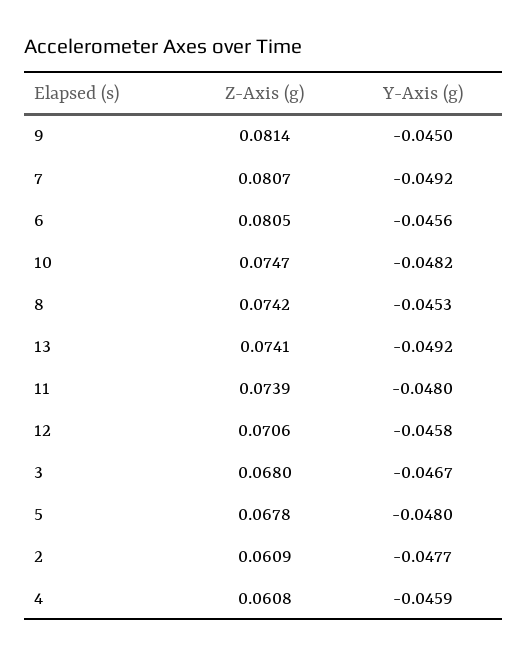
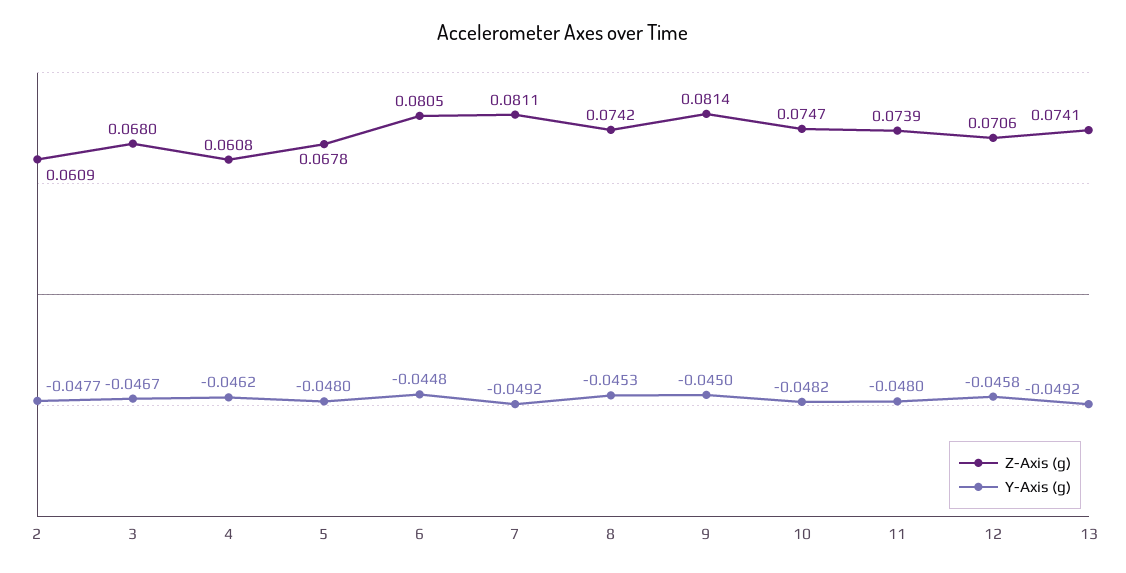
  {
    "Z-Axis (g)": {
      "9": 0.0814,
-     "7": 0.0807,
+     "7": 0.0811,
      "6": 0.0805,
      "10": 0.0747,
      "8": 0.0742,
      "13": 0.0741,
      "11": 0.0739,
      "12": 0.0706,
      "3": 0.068,
      "5": 0.0678,
      "2": 0.0609,
      "4": 0.0608
    },
    "Y-Axis (g)": {
      "9": -0.045,
      "7": -0.0492,
-     "6": -0.0456,
+     "6": -0.0448,
      "10": -0.0482,
      "8": -0.0453,
      "13": -0.0492,
      "11": -0.048,
      "12": -0.0458,
      "3": -0.0467,
      "5": -0.048,
      "2": -0.0477,
-     "4": -0.0459
+     "4": -0.0462
    }
  }

